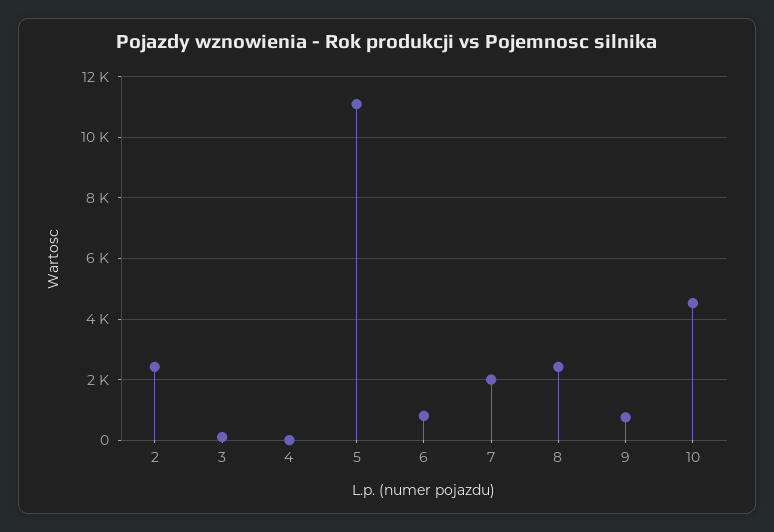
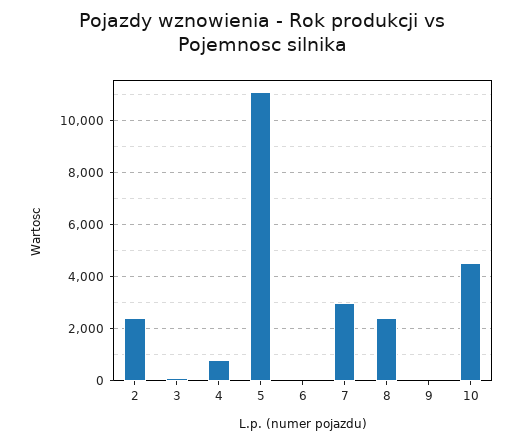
  {
    "2": 2400,
    "3": 200,
-   "4": 0,
+   "4": 750,
    "5": 11200,
-   "6": 800,
+   "6": 0,
-   "7": 2000,
+   "7": 3000,
    "8": 2400,
-   "9": 800,
+   "9": 0,
    "10": 4600
  }

